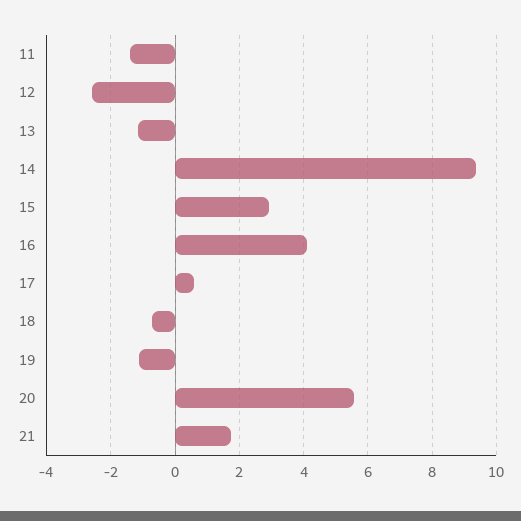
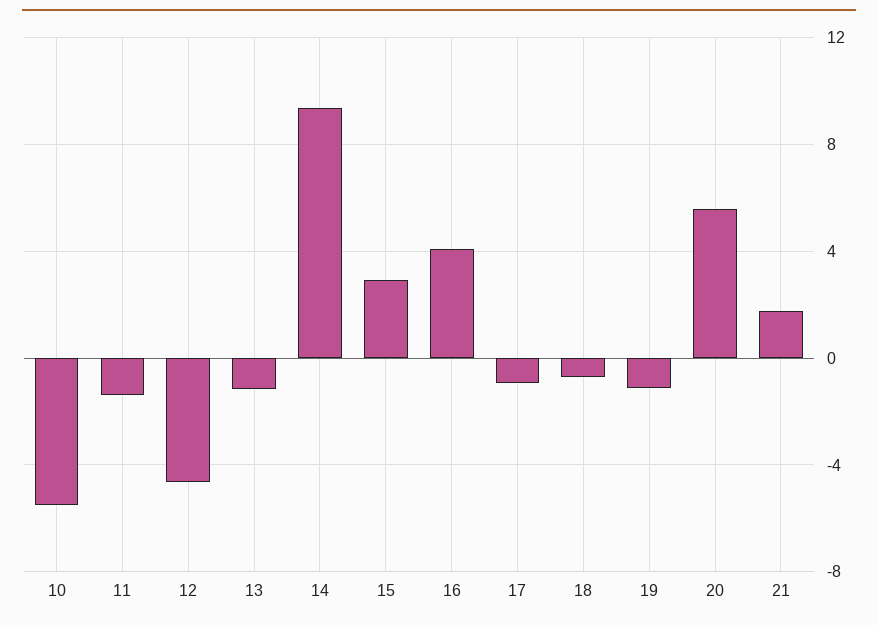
  {
    "11": -1.4,
-   "12": -2.6,
+   "12": -4.5,
    "13": -1.2,
    "14": 9.4,
    "15": 3,
    "16": 4,
-   "17": 0.6,
+   "17": -1,
    "18": -0.8,
    "19": -1.2,
    "20": 5.6,
-   "21": 1.8
+   "21": 1.8,
+   "10": -5.5
  }

